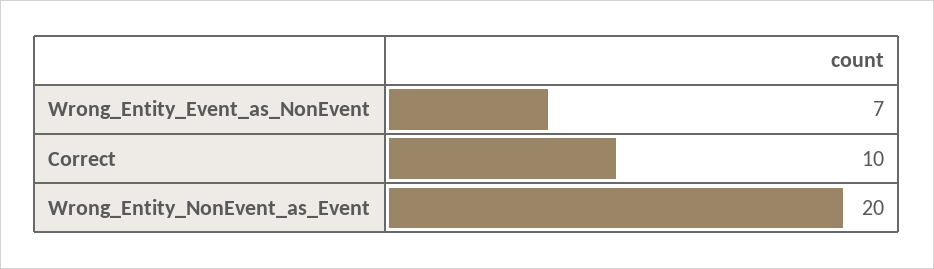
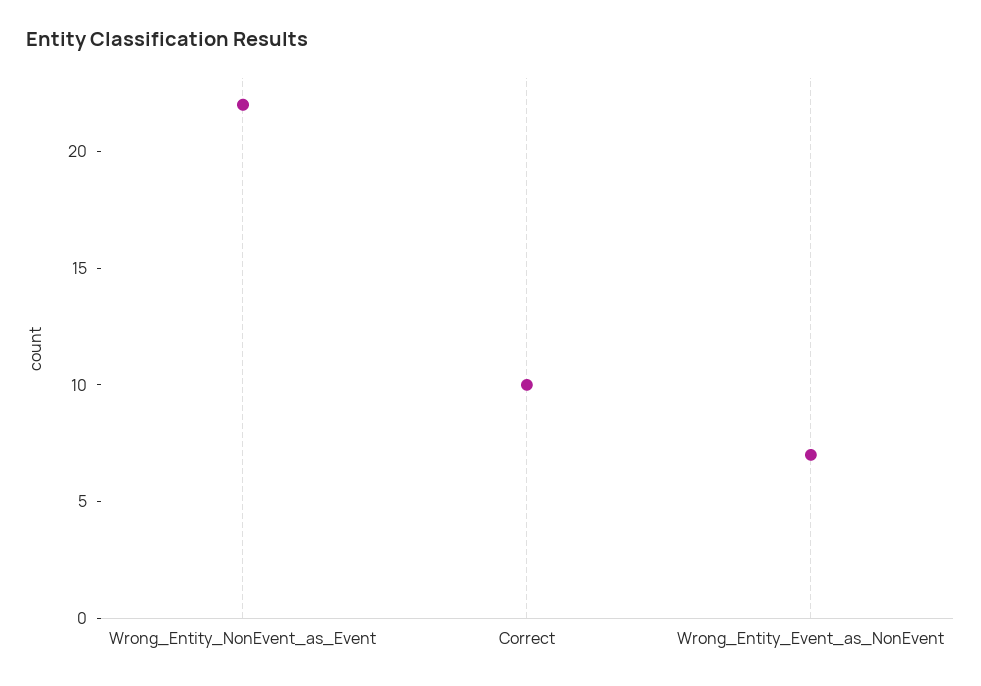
  {
    "Wrong_Entity_Event_as_NonEvent": 7,
    "Correct": 10,
-   "Wrong_Entity_NonEvent_as_Event": 20
+   "Wrong_Entity_NonEvent_as_Event": 22
  }

